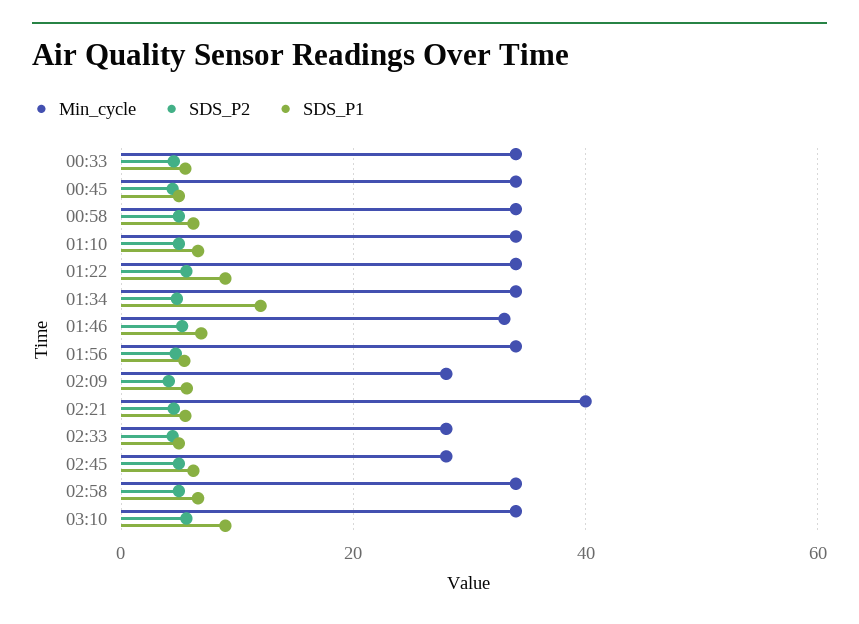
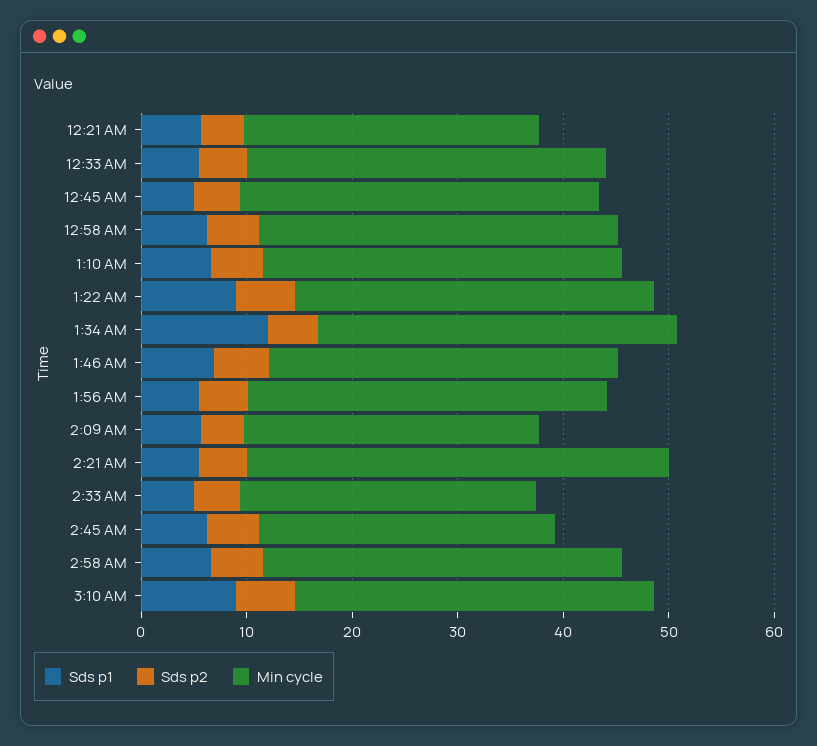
  {
    "Min_cycle": {
      "00:33": 34,
      "00:45": 34,
      "00:58": 34,
      "01:10": 34,
      "01:22": 34,
      "01:34": 34,
      "01:46": 34,
      "01:56": 34,
      "02:09": 28,
      "02:21": 40,
      "02:33": 28,
      "02:45": 28,
      "02:58": 34,
-     "03:10": 34
+     "03:10": 34,
+     "12:21 AM": 28
    },
    "SDS_P2": {
      "00:33": 4,
      "00:45": 4,
      "00:58": 4,
      "01:10": 4,
      "01:22": 6,
      "01:34": 4,
      "01:46": 6,
      "01:56": 4,
      "02:09": 4,
      "02:21": 4,
      "02:33": 4,
      "02:45": 4,
      "02:58": 4,
-     "03:10": 6
+     "03:10": 6,
+     "12:21 AM": 4
    },
    "SDS_P1": {
      "00:33": 6,
      "00:45": 4,
      "00:58": 6,
      "01:10": 6,
      "01:22": 8,
      "01:34": 12,
      "01:46": 6,
      "01:56": 6,
      "02:09": 6,
      "02:21": 6,
      "02:33": 4,
      "02:45": 6,
      "02:58": 6,
-     "03:10": 8
+     "03:10": 8,
+     "12:21 AM": 6
    }
  }

